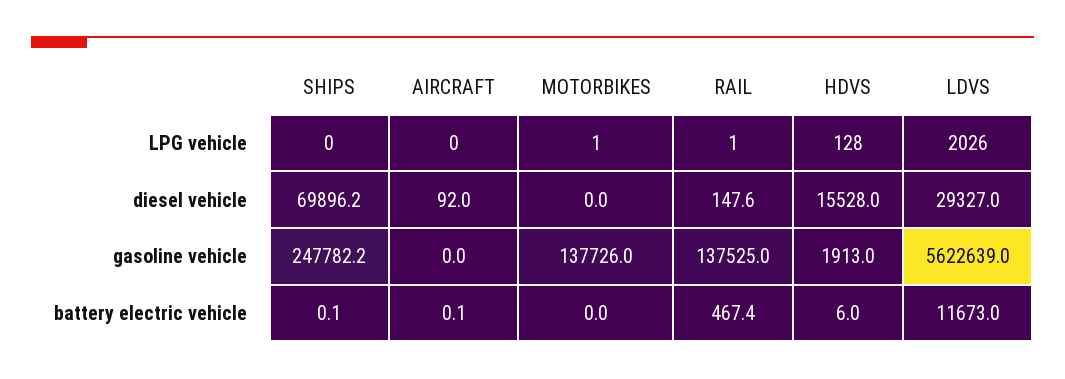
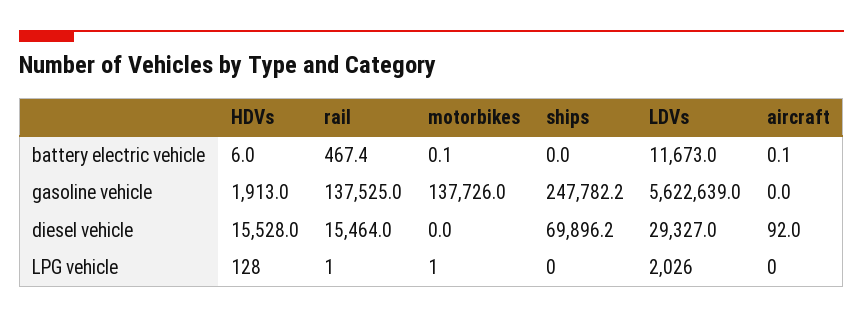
  {
    "SHIPS": {
      "LPG vehicle": 0,
      "diesel vehicle": 69896.2,
      "gasoline vehicle": 247782.2,
-     "battery electric vehicle": 0.1
+     "battery electric vehicle": 0
    },
    "AIRCRAFT": {
      "LPG vehicle": 0,
      "diesel vehicle": 92,
      "gasoline vehicle": 0,
      "battery electric vehicle": 0.1
    },
    "MOTORBIKES": {
      "LPG vehicle": 1,
      "diesel vehicle": 0,
      "gasoline vehicle": 137726,
-     "battery electric vehicle": 0
+     "battery electric vehicle": 0.1
    },
    "RAIL": {
      "LPG vehicle": 1,
-     "diesel vehicle": 147.6,
+     "diesel vehicle": 15464,
      "gasoline vehicle": 137525,
      "battery electric vehicle": 467.4
    },
    "HDVS": {
      "LPG vehicle": 128,
      "diesel vehicle": 15528,
      "gasoline vehicle": 1913,
      "battery electric vehicle": 6
    },
    "LDVS": {
      "LPG vehicle": 2026,
      "diesel vehicle": 29327,
      "gasoline vehicle": 5622639,
      "battery electric vehicle": 11673
    }
  }

